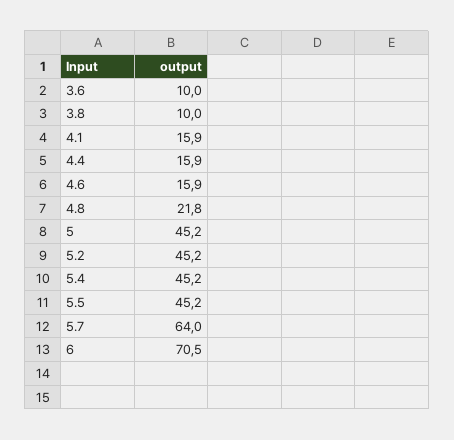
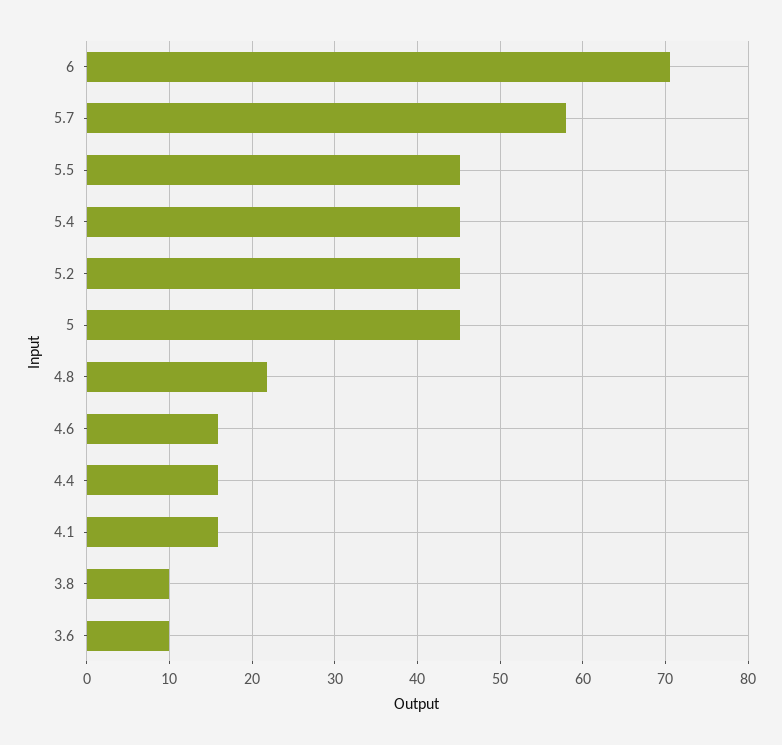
  {
    "3.6": 10,
    "3.8": 10,
    "4.1": 15.9,
    "4.4": 15.9,
    "4.6": 15.9,
    "4.8": 21.8,
    "5": 45.2,
    "5.2": 45.2,
    "5.4": 45.2,
    "5.5": 45.2,
-   "5.7": 64,
+   "5.7": 58,
    "6": 70.5
  }

